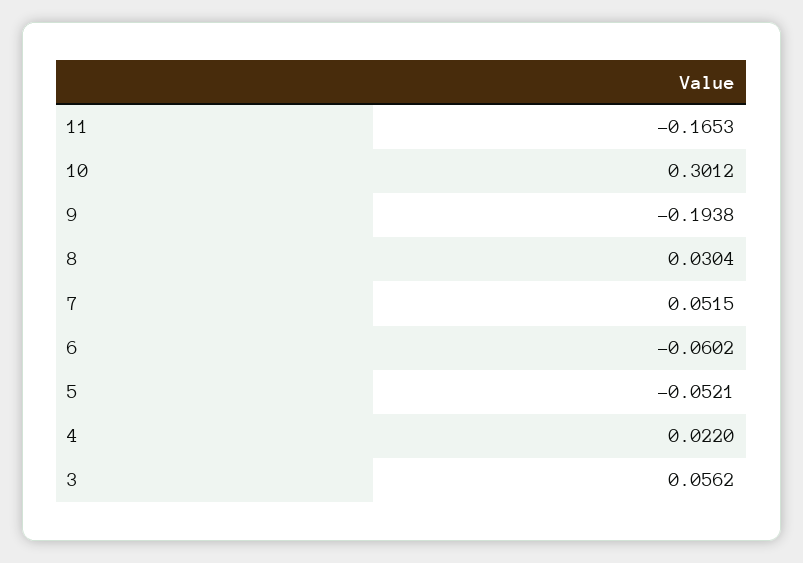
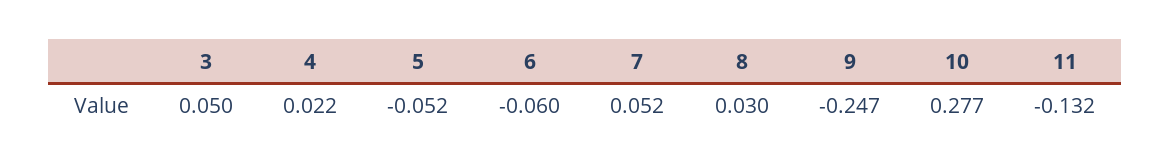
  {
-   "11": -0.1653,
+   "11": -0.132,
-   "10": 0.3012,
+   "10": 0.277,
-   "9": -0.1938,
+   "9": -0.247,
    "8": 0.0304,
    "7": 0.0515,
    "6": -0.0602,
    "5": -0.0521,
    "4": 0.022,
-   "3": 0.0562
+   "3": 0.05
  }

